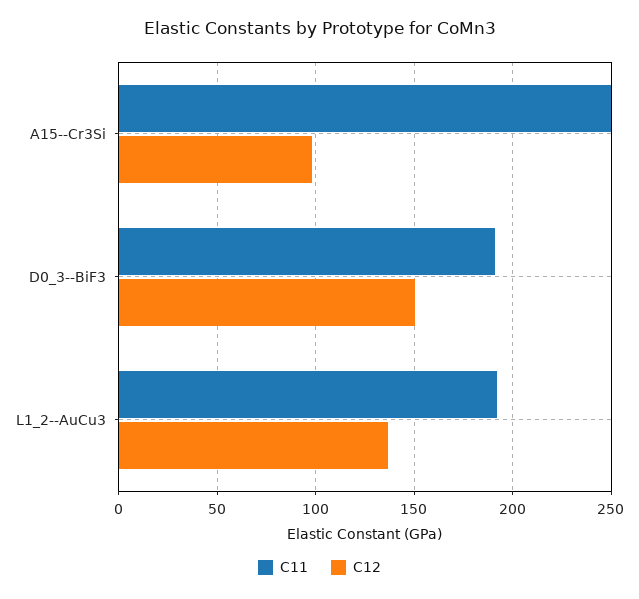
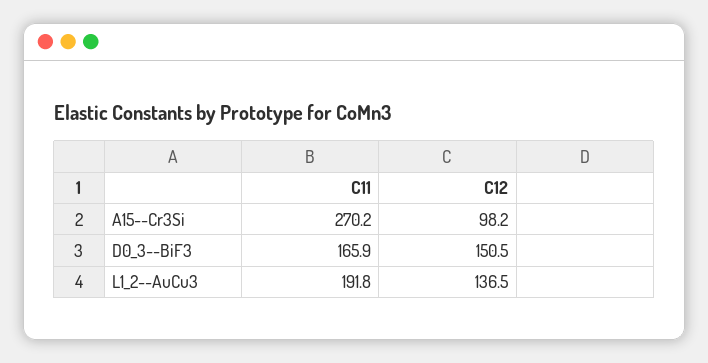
  {
    "C11": {
-     "A15--Cr3Si": 250,
+     "A15--Cr3Si": 270.2,
-     "D0_3--BiF3": 190,
+     "D0_3--BiF3": 165.9,
      "L1_2--AuCu3": 191.8
    },
    "C12": {
      "A15--Cr3Si": 98.2,
      "D0_3--BiF3": 150.5,
      "L1_2--AuCu3": 136.5
    }
  }

